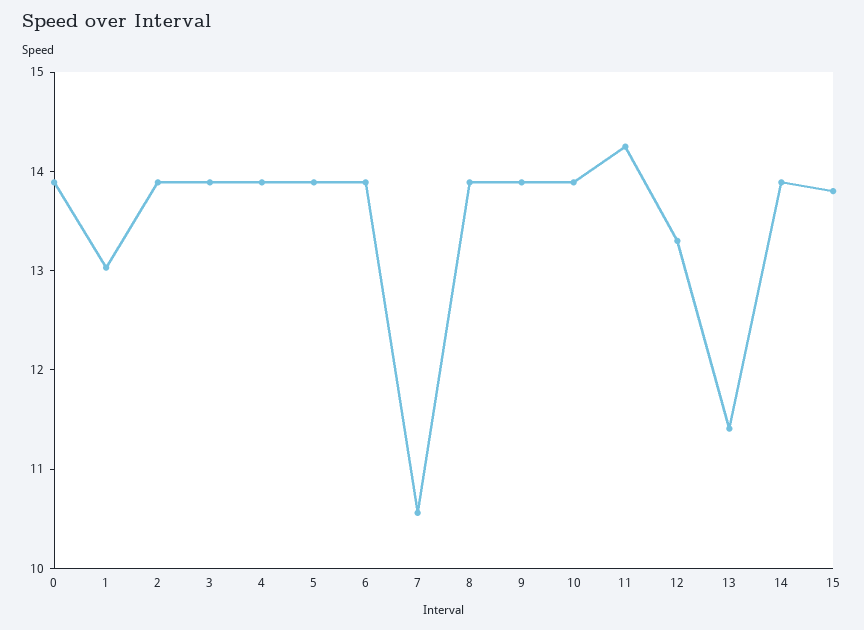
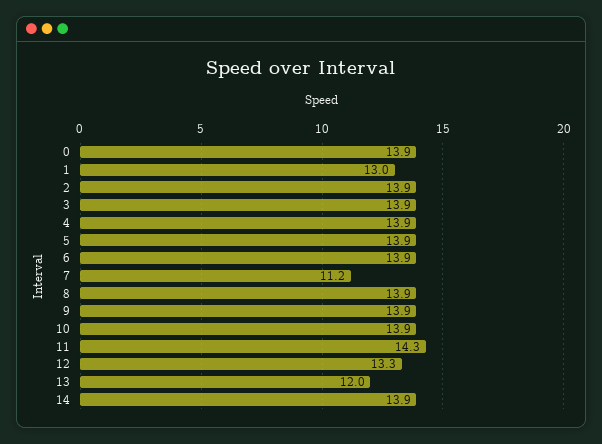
  {
    "0": 13.9,
    "1": 13,
    "2": 13.9,
    "3": 13.9,
    "4": 13.9,
    "5": 13.9,
    "6": 13.9,
-   "7": 10.6,
+   "7": 11.2,
    "8": 13.9,
    "9": 13.9,
    "10": 13.9,
    "11": 14.3,
    "12": 13.3,
-   "13": 11.4,
+   "13": 12,
-   "14": 13.9,
+   "14": 13.9
-   "15": 13.8
  }

